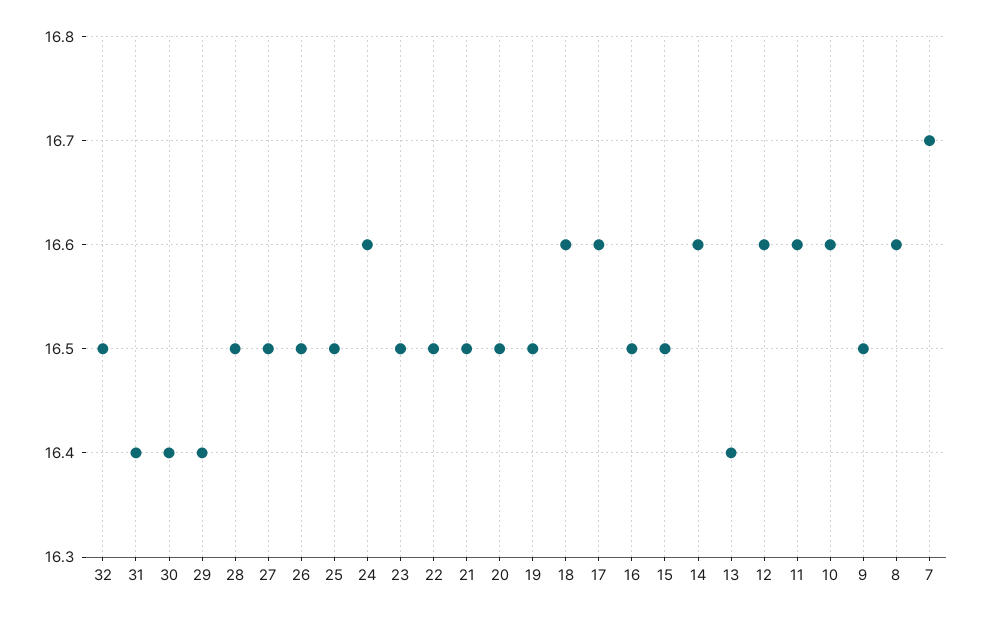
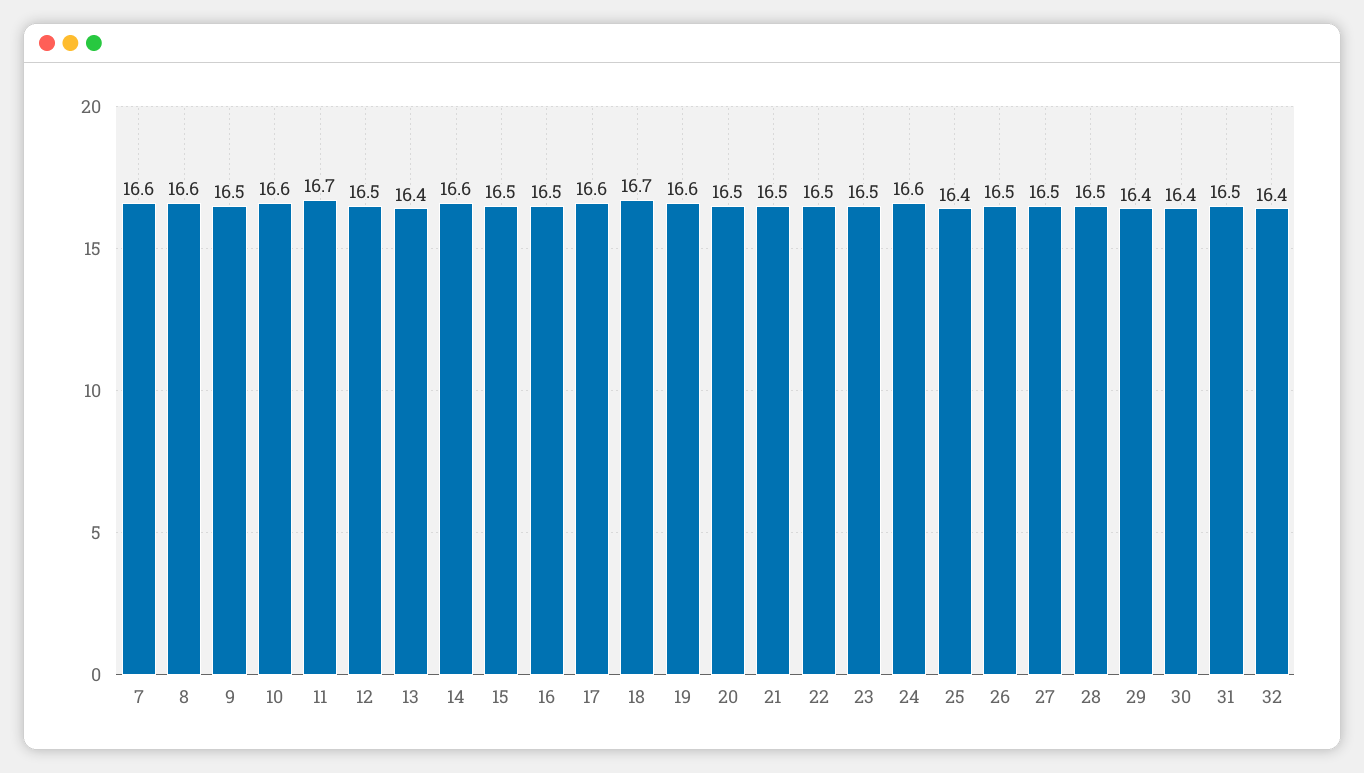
  {
-   "32": 16.5,
+   "32": 16.4,
-   "31": 16.4,
+   "31": 16.5,
    "30": 16.4,
    "29": 16.4,
    "28": 16.5,
    "27": 16.5,
    "26": 16.5,
-   "25": 16.5,
+   "25": 16.4,
    "24": 16.6,
    "23": 16.5,
    "22": 16.5,
    "21": 16.5,
    "20": 16.5,
-   "19": 16.5,
+   "19": 16.6,
-   "18": 16.6,
+   "18": 16.7,
    "17": 16.6,
    "16": 16.5,
    "15": 16.5,
    "14": 16.6,
    "13": 16.4,
-   "12": 16.6,
+   "12": 16.5,
-   "11": 16.6,
+   "11": 16.7,
    "10": 16.6,
    "9": 16.5,
    "8": 16.6,
-   "7": 16.7
+   "7": 16.6
  }

